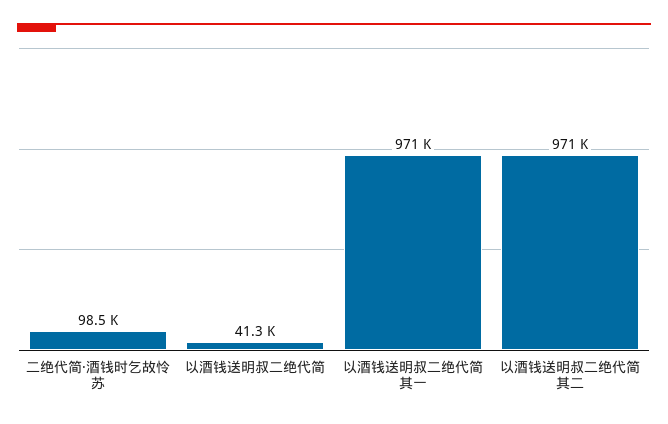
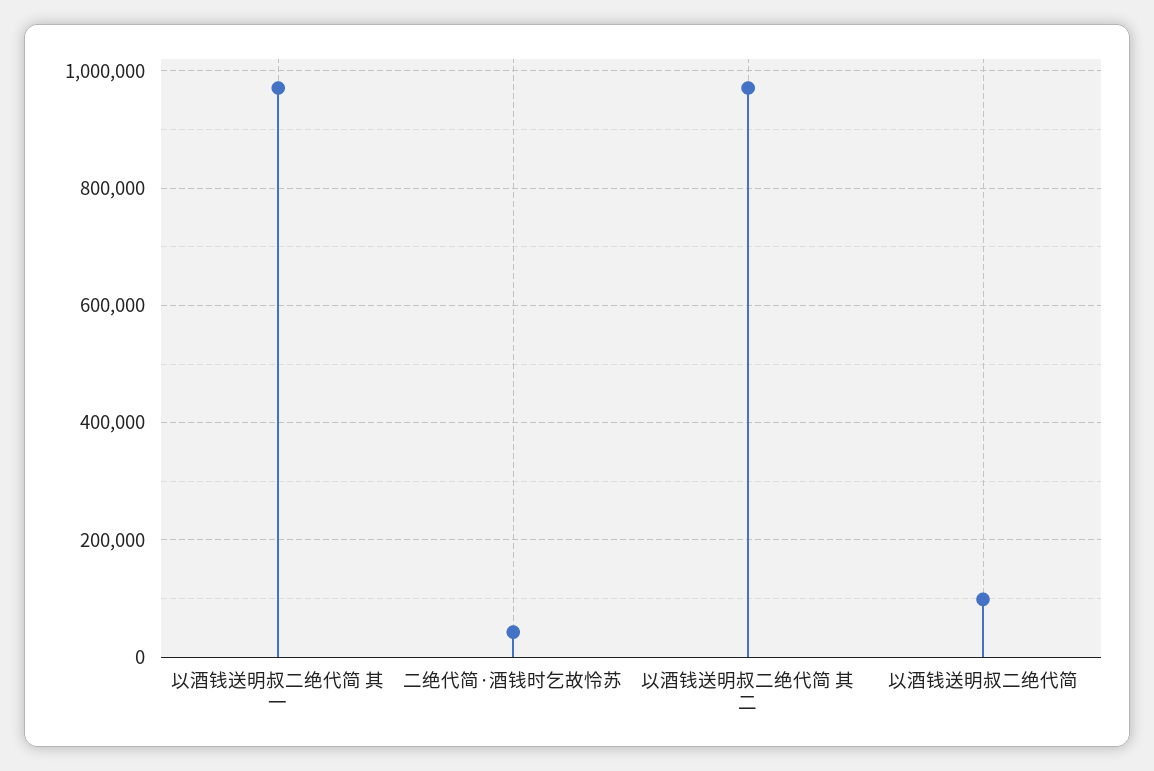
  {
-   "二绝代简·酒钱时乞故怜苏": 98500,
+   "二绝代简·酒钱时乞故怜苏": 40000,
-   "以酒钱送明叔二绝代简": 41300,
+   "以酒钱送明叔二绝代简": 100000,
    "以酒钱送明叔二绝代简 其一": 971000,
    "以酒钱送明叔二绝代简 其二": 971000
  }

